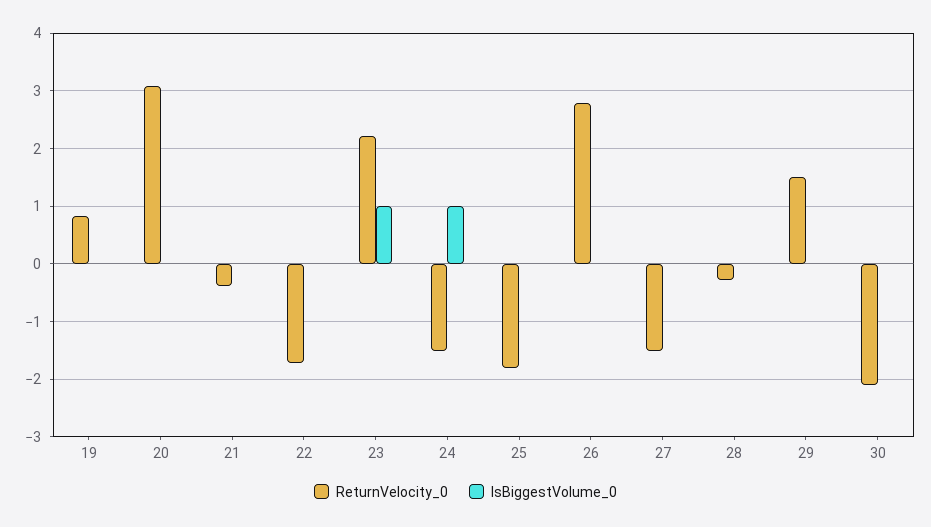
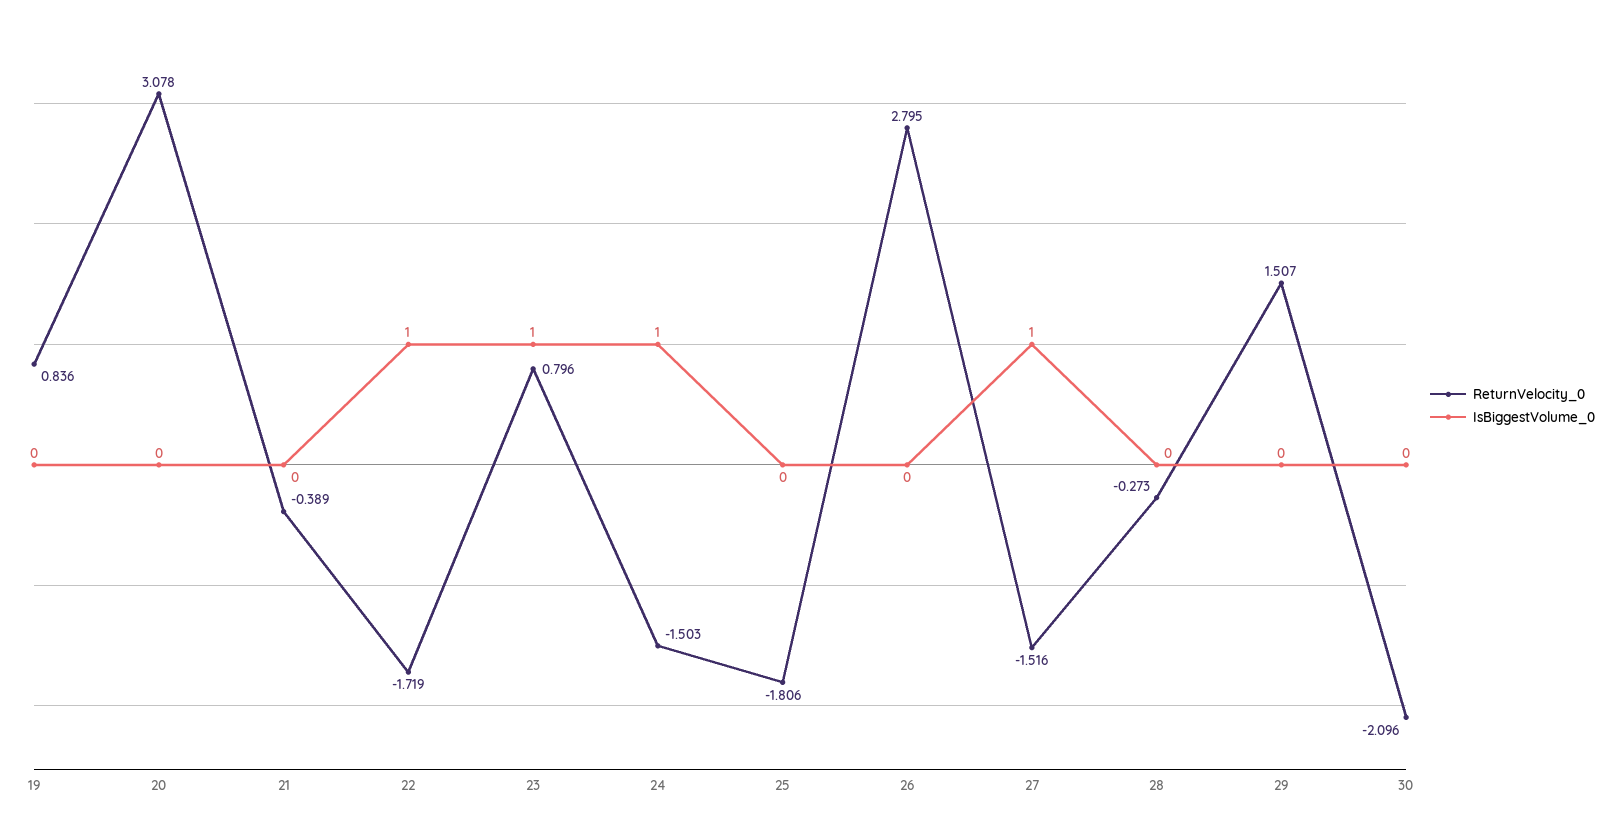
  {
    "ReturnVelocity_0": {
      "19": 0.836,
      "20": 3.078,
      "21": -0.389,
      "22": -1.719,
-     "23": 2.2,
+     "23": 0.796,
      "24": -1.503,
      "25": -1.806,
      "26": 2.795,
      "27": -1.516,
      "28": -0.273,
      "29": 1.507,
      "30": -2.096
    },
    "IsBiggestVolume_0": {
      "19": 0,
      "20": 0,
      "21": 0,
-     "22": 0,
+     "22": 1,
      "23": 1,
      "24": 1,
      "25": 0,
      "26": 0,
-     "27": 0,
+     "27": 1,
      "28": 0,
      "29": 0,
      "30": 0
    }
  }

